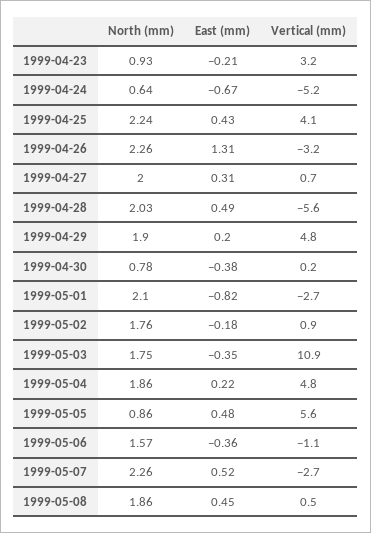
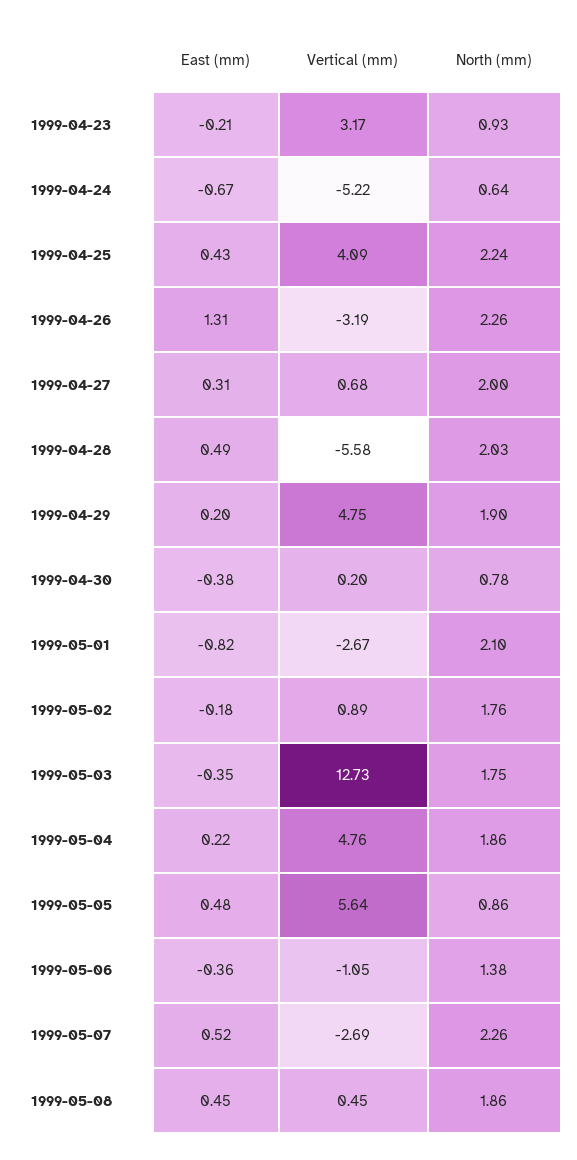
  {
    "North (mm)": {
      "1999-04-23": 0.93,
      "1999-04-24": 0.64,
      "1999-04-25": 2.24,
      "1999-04-26": 2.26,
      "1999-04-27": 2,
      "1999-04-28": 2.03,
      "1999-04-29": 1.9,
      "1999-04-30": 0.78,
      "1999-05-01": 2.1,
      "1999-05-02": 1.76,
      "1999-05-03": 1.75,
      "1999-05-04": 1.86,
      "1999-05-05": 0.86,
-     "1999-05-06": 1.57,
+     "1999-05-06": 1.38,
      "1999-05-07": 2.26,
      "1999-05-08": 1.86
    },
    "East (mm)": {
      "1999-04-23": -0.21,
      "1999-04-24": -0.67,
      "1999-04-25": 0.43,
      "1999-04-26": 1.31,
      "1999-04-27": 0.31,
      "1999-04-28": 0.49,
      "1999-04-29": 0.2,
      "1999-04-30": -0.38,
      "1999-05-01": -0.82,
      "1999-05-02": -0.18,
      "1999-05-03": -0.35,
      "1999-05-04": 0.22,
      "1999-05-05": 0.48,
      "1999-05-06": -0.36,
      "1999-05-07": 0.52,
      "1999-05-08": 0.45
    },
    "Vertical (mm)": {
      "1999-04-23": 3.17,
      "1999-04-24": -5.22,
      "1999-04-25": 4.09,
      "1999-04-26": -3.19,
      "1999-04-27": 0.68,
      "1999-04-28": -5.58,
      "1999-04-29": 4.75,
      "1999-04-30": 0.2,
      "1999-05-01": -2.67,
      "1999-05-02": 0.89,
-     "1999-05-03": 10.9,
+     "1999-05-03": 12.73,
      "1999-05-04": 4.76,
      "1999-05-05": 5.64,
      "1999-05-06": -1.05,
      "1999-05-07": -2.69,
      "1999-05-08": 0.45
    }
  }

